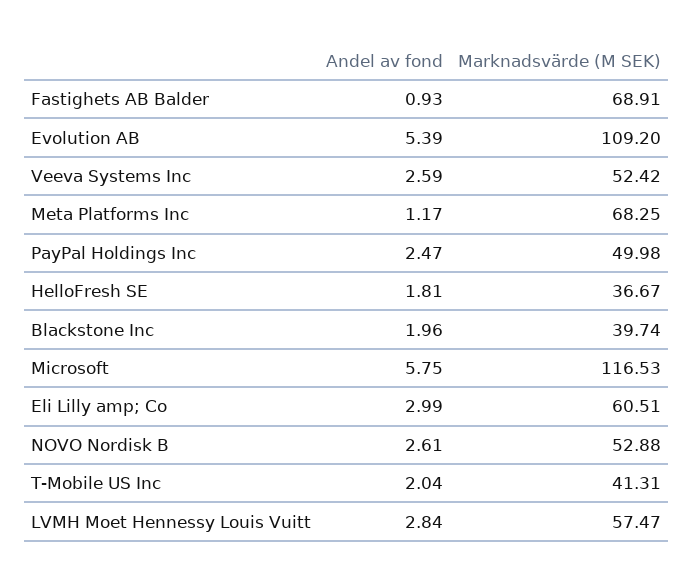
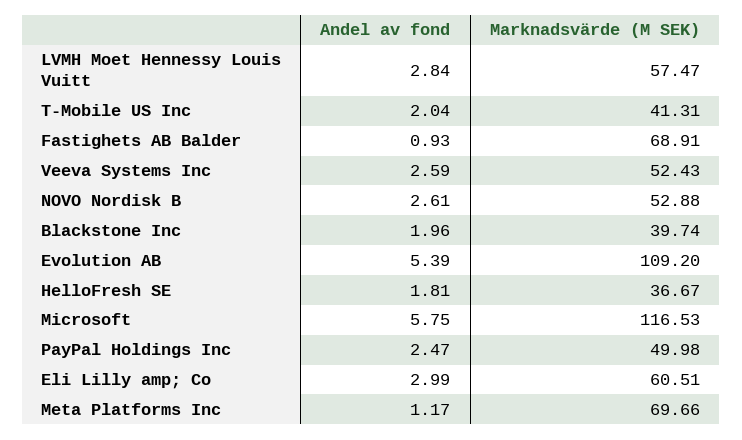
  {
    "Andel av fond": {
      "Fastighets AB Balder": 0.93,
      "Evolution AB": 5.39,
      "Veeva Systems Inc": 2.59,
      "Meta Platforms Inc": 1.17,
      "PayPal Holdings Inc": 2.47,
      "HelloFresh SE": 1.81,
      "Blackstone Inc": 1.96,
      "Microsoft": 5.75,
      "Eli Lilly amp; Co": 2.99,
      "NOVO Nordisk B": 2.61,
      "T-Mobile US Inc": 2.04,
      "LVMH Moet Hennessy Louis Vuitt": 2.84
    },
    "Marknadsvärde (M SEK)": {
      "Fastighets AB Balder": 68.91,
      "Evolution AB": 109.2,
-     "Veeva Systems Inc": 52.42,
+     "Veeva Systems Inc": 52.43,
-     "Meta Platforms Inc": 68.25,
+     "Meta Platforms Inc": 69.66,
      "PayPal Holdings Inc": 49.98,
      "HelloFresh SE": 36.67,
      "Blackstone Inc": 39.74,
      "Microsoft": 116.53,
      "Eli Lilly amp; Co": 60.51,
      "NOVO Nordisk B": 52.88,
      "T-Mobile US Inc": 41.31,
      "LVMH Moet Hennessy Louis Vuitt": 57.47
    }
  }

